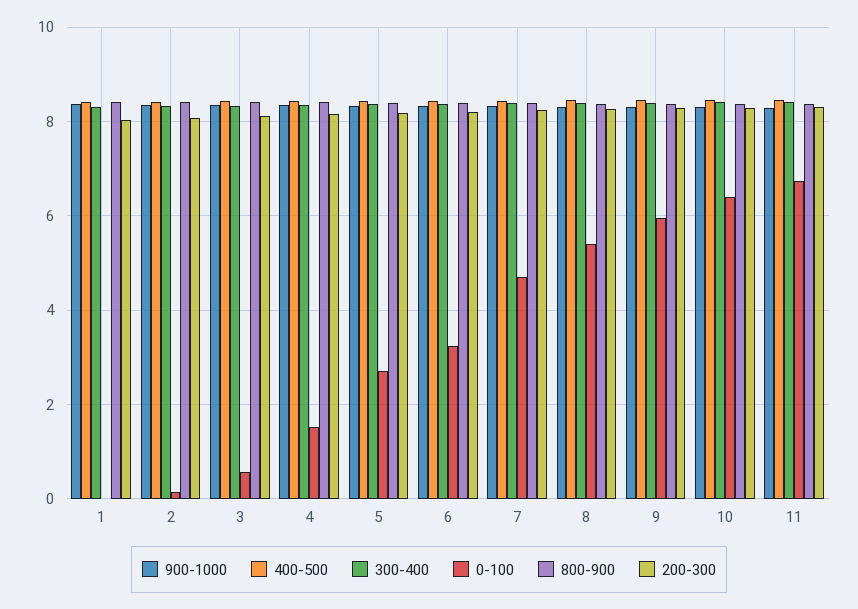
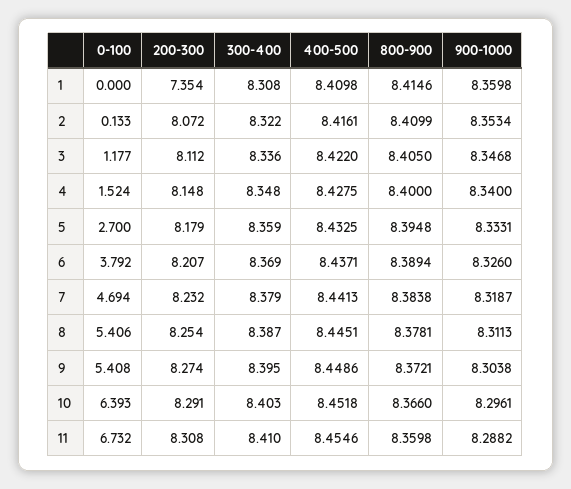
  {
    "900-1000": {
      "1": 8.3598,
      "2": 8.3534,
      "3": 8.3468,
      "4": 8.34,
      "5": 8.3331,
      "6": 8.326,
      "7": 8.3187,
      "8": 8.3113,
      "9": 8.3038,
      "10": 8.2961,
      "11": 8.2882
    },
    "400-500": {
      "1": 8.4098,
      "2": 8.4161,
      "3": 8.422,
      "4": 8.4275,
      "5": 8.4325,
      "6": 8.4371,
      "7": 8.4413,
      "8": 8.4451,
      "9": 8.4486,
      "10": 8.4518,
      "11": 8.4546
    },
    "300-400": {
      "1": 8.308,
      "2": 8.322,
      "3": 8.336,
      "4": 8.348,
      "5": 8.359,
      "6": 8.369,
      "7": 8.379,
      "8": 8.387,
      "9": 8.395,
      "10": 8.403,
      "11": 8.41
    },
    "0-100": {
      "1": 0,
      "2": 0.133,
-     "3": 0.6,
+     "3": 1.177,
      "4": 1.524,
      "5": 2.7,
-     "6": 3.2,
+     "6": 3.792,
      "7": 4.694,
      "8": 5.406,
-     "9": 6,
+     "9": 5.408,
      "10": 6.393,
      "11": 6.732
    },
    "800-900": {
      "1": 8.4146,
      "2": 8.4099,
      "3": 8.405,
      "4": 8.4,
      "5": 8.3948,
      "6": 8.3894,
      "7": 8.3838,
      "8": 8.3781,
      "9": 8.3721,
      "10": 8.366,
      "11": 8.3598
    },
    "200-300": {
-     "1": 8,
+     "1": 7.354,
      "2": 8.072,
      "3": 8.112,
      "4": 8.148,
      "5": 8.179,
      "6": 8.207,
      "7": 8.232,
      "8": 8.254,
      "9": 8.274,
      "10": 8.291,
      "11": 8.308
    }
  }

